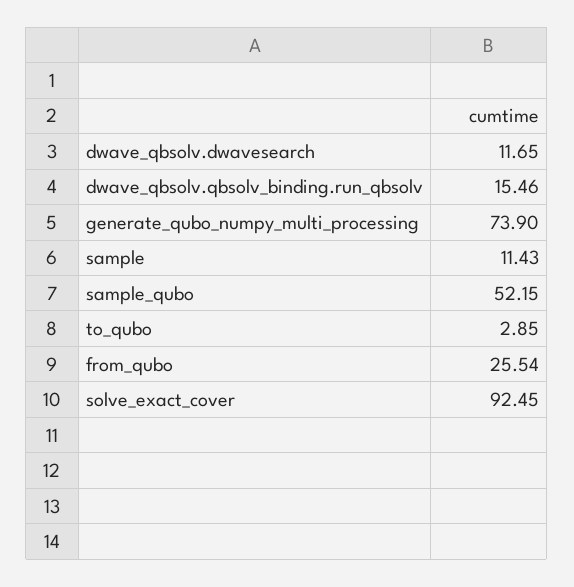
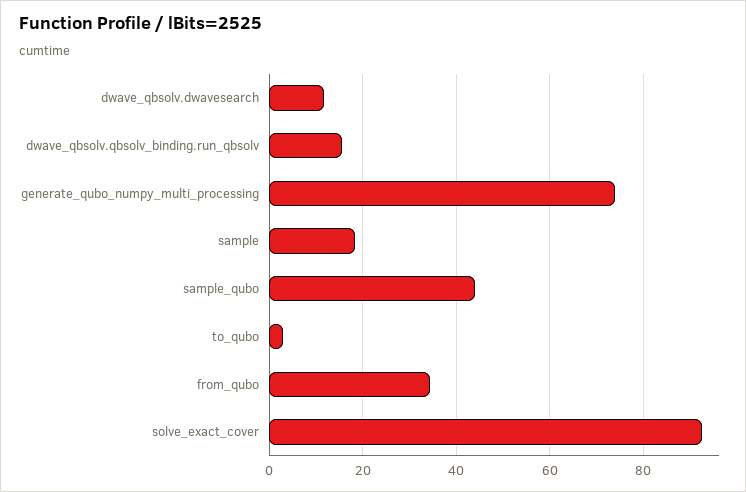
  {
    "dwave_qbsolv.dwavesearch": 11.65,
    "dwave_qbsolv.qbsolv_binding.run_qbsolv": 15.46,
    "generate_qubo_numpy_multi_processing": 73.9,
-   "sample": 11.43,
+   "sample": 18,
-   "sample_qubo": 52.15,
+   "sample_qubo": 44,
    "to_qubo": 2.85,
-   "from_qubo": 25.54,
+   "from_qubo": 34,
    "solve_exact_cover": 92.45
  }

